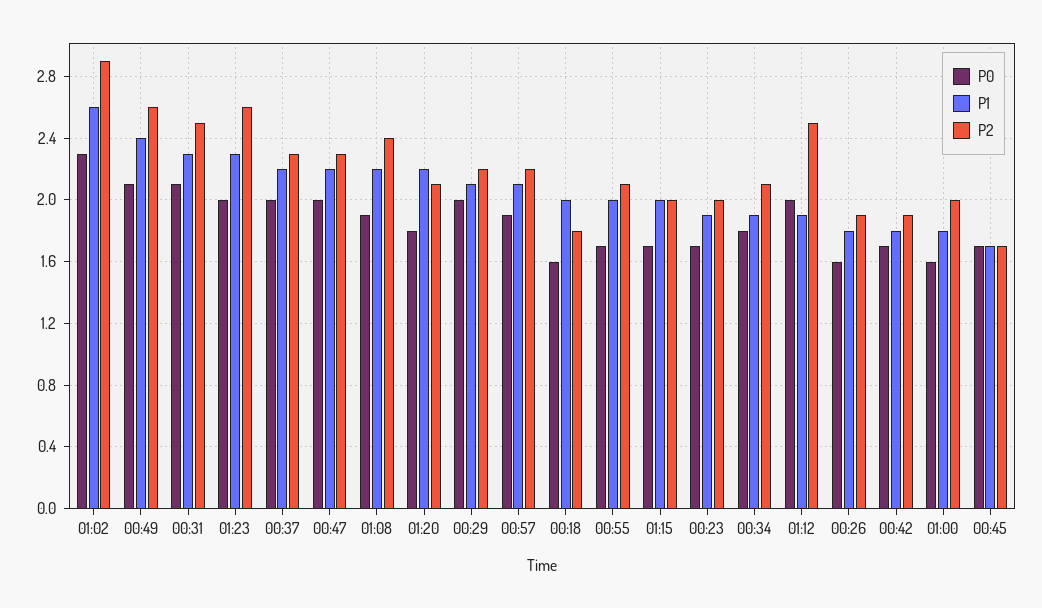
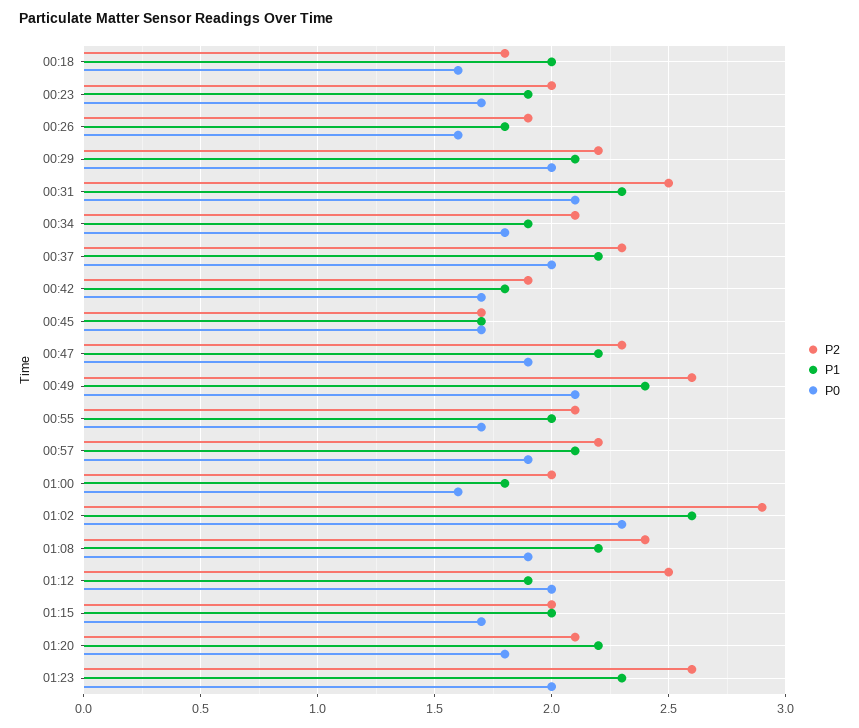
  {
    "P0": {
      "01:02": 2.3,
      "00:49": 2.1,
      "00:31": 2.1,
      "01:23": 2,
      "00:37": 2,
-     "00:47": 2,
+     "00:47": 1.9,
      "01:08": 1.9,
      "01:20": 1.8,
      "00:29": 2,
      "00:57": 1.9,
      "00:18": 1.6,
      "00:55": 1.7,
      "01:15": 1.7,
      "00:23": 1.7,
      "00:34": 1.8,
      "01:12": 2,
      "00:26": 1.6,
      "00:42": 1.7,
      "01:00": 1.6,
      "00:45": 1.7
    },
    "P1": {
      "01:02": 2.6,
      "00:49": 2.4,
      "00:31": 2.3,
      "01:23": 2.3,
      "00:37": 2.2,
      "00:47": 2.2,
      "01:08": 2.2,
      "01:20": 2.2,
      "00:29": 2.1,
      "00:57": 2.1,
      "00:18": 2,
      "00:55": 2,
      "01:15": 2,
      "00:23": 1.9,
      "00:34": 1.9,
      "01:12": 1.9,
      "00:26": 1.8,
      "00:42": 1.8,
      "01:00": 1.8,
      "00:45": 1.7
    },
    "P2": {
      "01:02": 2.9,
      "00:49": 2.6,
      "00:31": 2.5,
      "01:23": 2.6,
      "00:37": 2.3,
      "00:47": 2.3,
      "01:08": 2.4,
      "01:20": 2.1,
      "00:29": 2.2,
      "00:57": 2.2,
      "00:18": 1.8,
      "00:55": 2.1,
      "01:15": 2,
      "00:23": 2,
      "00:34": 2.1,
      "01:12": 2.5,
      "00:26": 1.9,
      "00:42": 1.9,
      "01:00": 2,
      "00:45": 1.7
    }
  }

